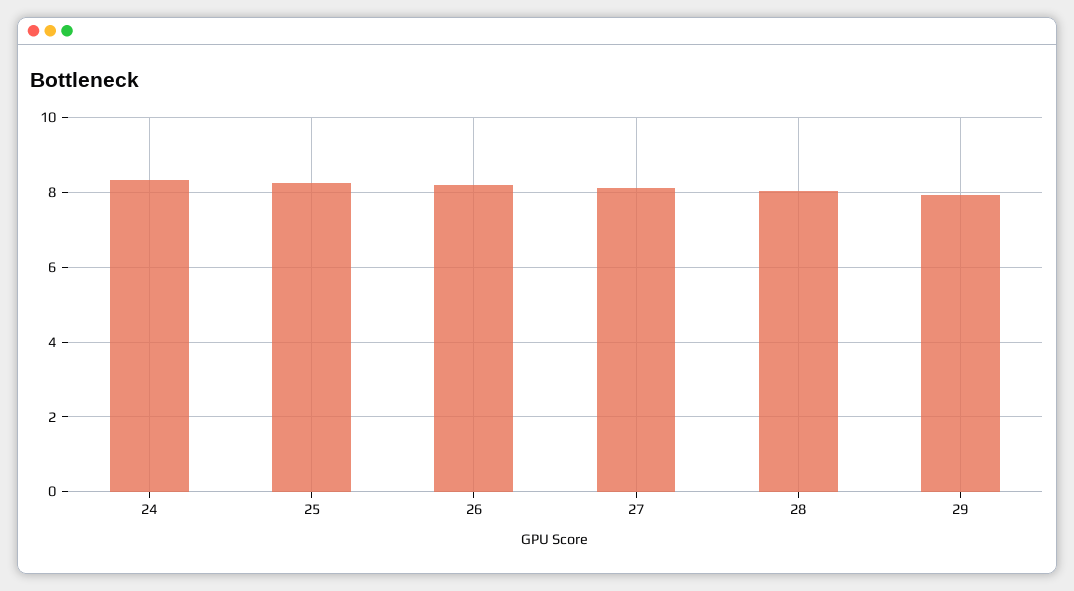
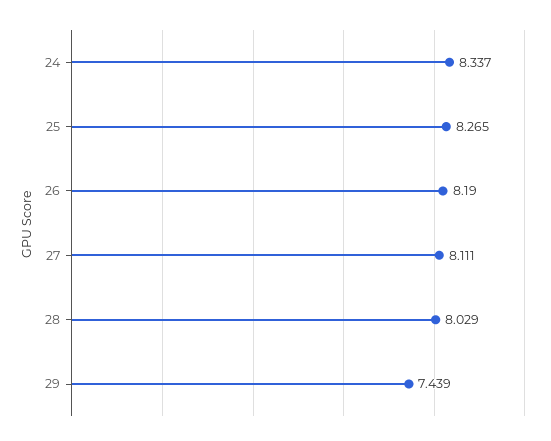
  {
    "24": 8.337,
    "25": 8.265,
    "26": 8.19,
    "27": 8.111,
    "28": 8.029,
-   "29": 8
+   "29": 7.439
  }

